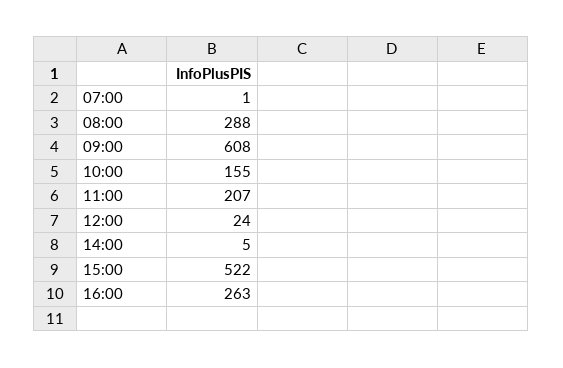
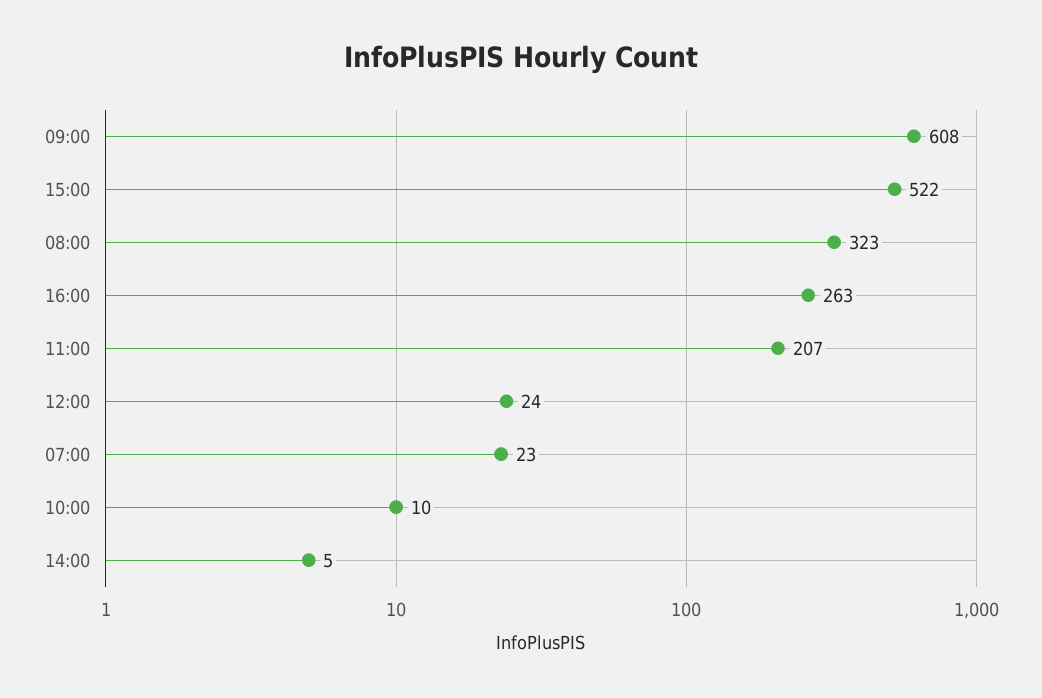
  {
-   "07:00": 1,
+   "07:00": 23,
-   "08:00": 288,
+   "08:00": 323,
    "09:00": 608,
-   "10:00": 155,
+   "10:00": 10,
    "11:00": 207,
    "12:00": 24,
    "14:00": 5,
    "15:00": 522,
    "16:00": 263
  }

